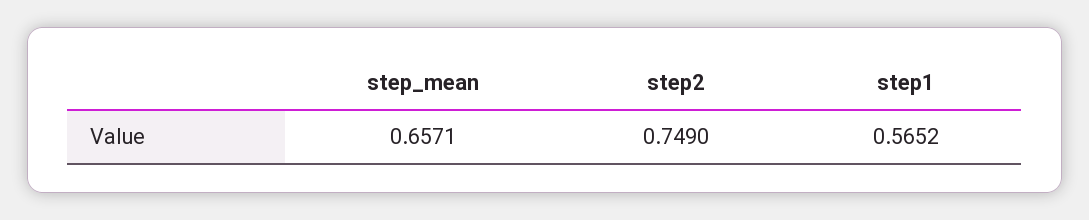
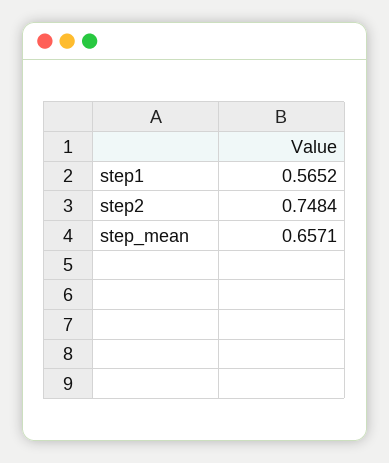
  {
    "step_mean": 0.6571,
-   "step2": 0.749,
+   "step2": 0.7484,
    "step1": 0.5652
  }

